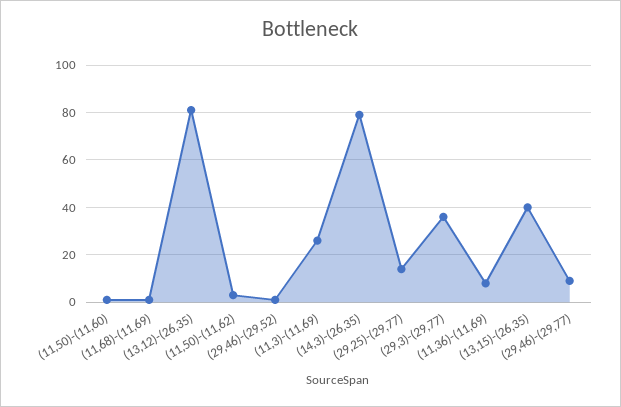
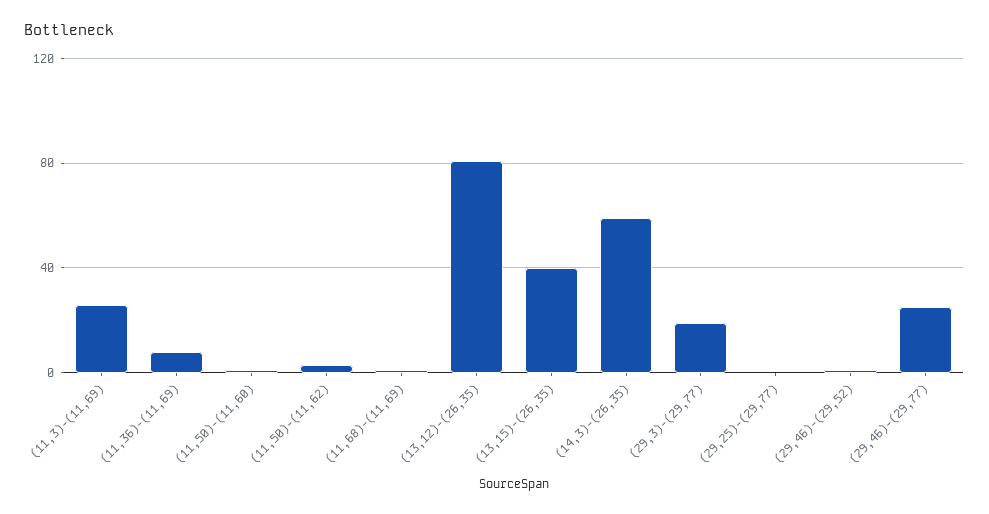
  {
    "(11,50)-(11,60)": 0,
    "(11,68)-(11,69)": 0,
    "(13,12)-(26,35)": 80,
    "(11,50)-(11,62)": 5,
    "(29,46)-(29,52)": 0,
    "(11,3)-(11,69)": 25,
-   "(14,3)-(26,35)": 80,
+   "(14,3)-(26,35)": 60,
-   "(29,25)-(29,77)": 15,
+   "(29,25)-(29,77)": 0,
-   "(29,3)-(29,77)": 35,
+   "(29,3)-(29,77)": 20,
    "(11,36)-(11,69)": 10,
    "(13,15)-(26,35)": 40,
-   "(29,46)-(29,77)": 10
+   "(29,46)-(29,77)": 25
  }

